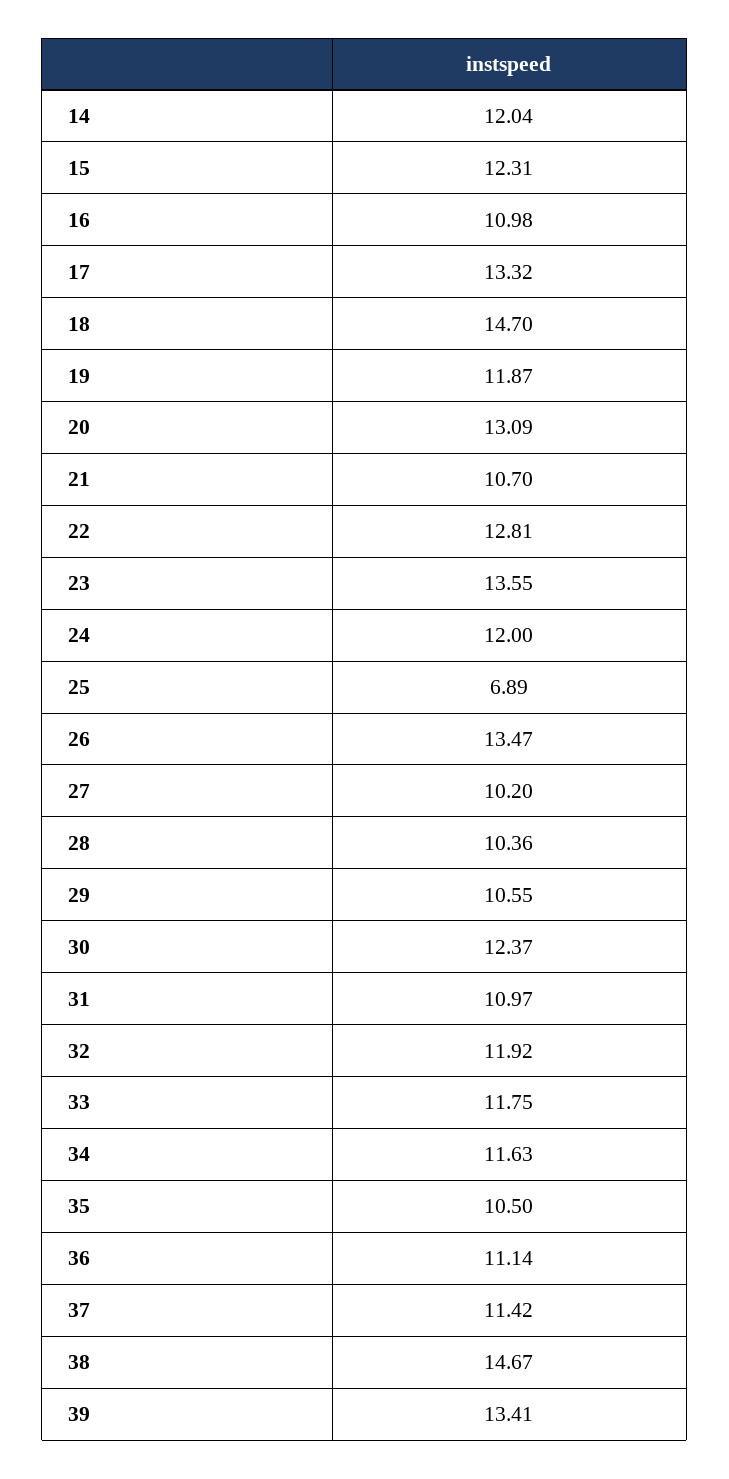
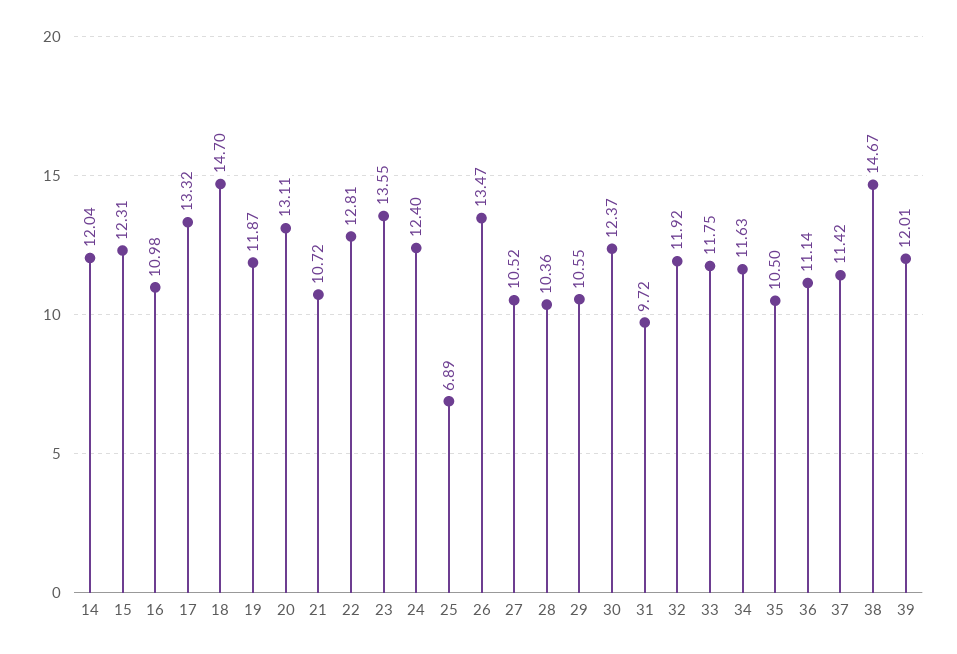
  {
    "14": 12.04,
    "15": 12.31,
    "16": 10.98,
    "17": 13.32,
    "18": 14.7,
    "19": 11.87,
-   "20": 13.09,
+   "20": 13.11,
-   "21": 10.7,
+   "21": 10.72,
    "22": 12.81,
    "23": 13.55,
-   "24": 12,
+   "24": 12.4,
    "25": 6.89,
    "26": 13.47,
-   "27": 10.2,
+   "27": 10.52,
    "28": 10.36,
    "29": 10.55,
    "30": 12.37,
-   "31": 10.97,
+   "31": 9.72,
    "32": 11.92,
    "33": 11.75,
    "34": 11.63,
    "35": 10.5,
    "36": 11.14,
    "37": 11.42,
    "38": 14.67,
-   "39": 13.41
+   "39": 12.01
  }

